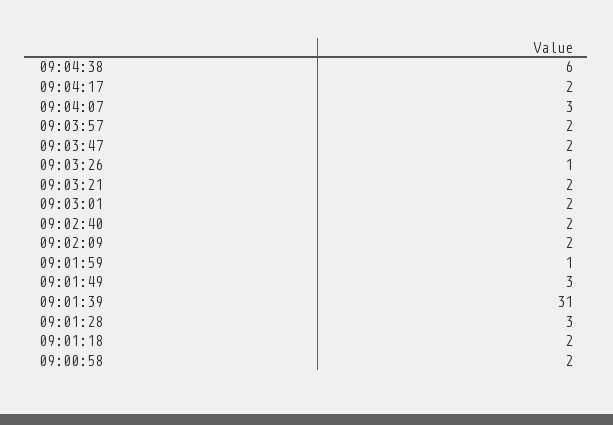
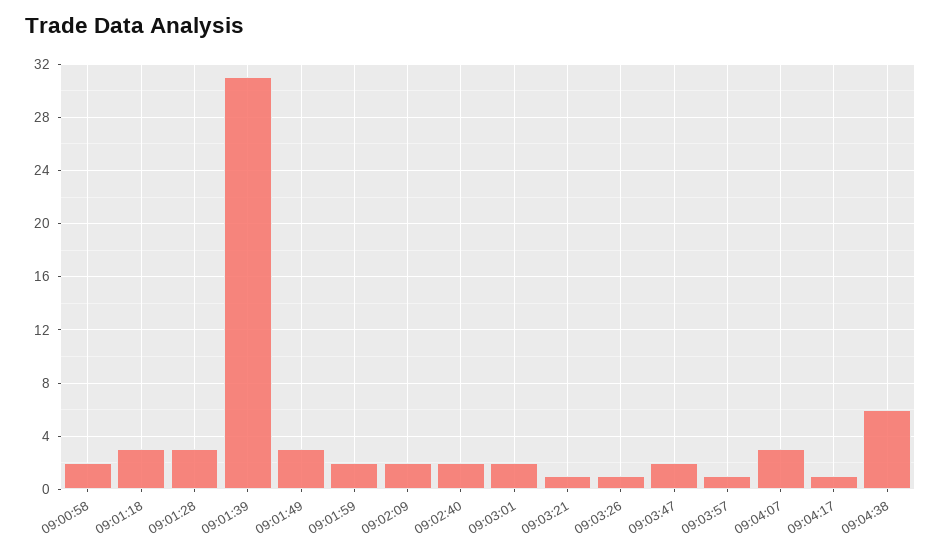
  {
    "09:04:38": 6,
-   "09:04:17": 2,
+   "09:04:17": 1,
    "09:04:07": 3,
-   "09:03:57": 2,
+   "09:03:57": 1,
    "09:03:47": 2,
    "09:03:26": 1,
-   "09:03:21": 2,
+   "09:03:21": 1,
    "09:03:01": 2,
    "09:02:40": 2,
    "09:02:09": 2,
-   "09:01:59": 1,
+   "09:01:59": 2,
    "09:01:49": 3,
    "09:01:39": 31,
    "09:01:28": 3,
-   "09:01:18": 2,
+   "09:01:18": 3,
    "09:00:58": 2
  }

